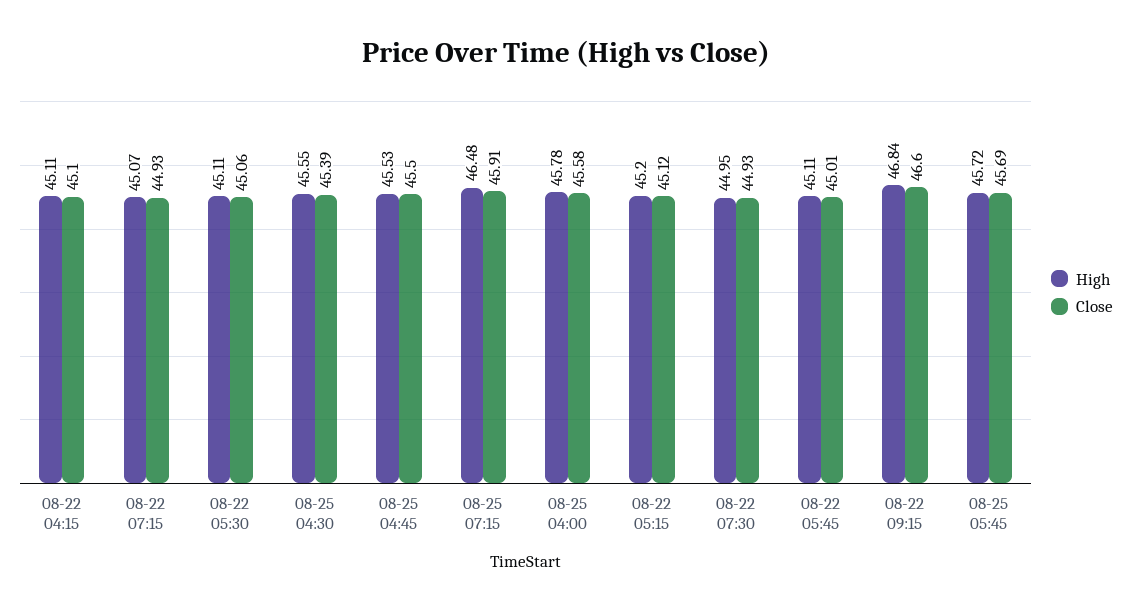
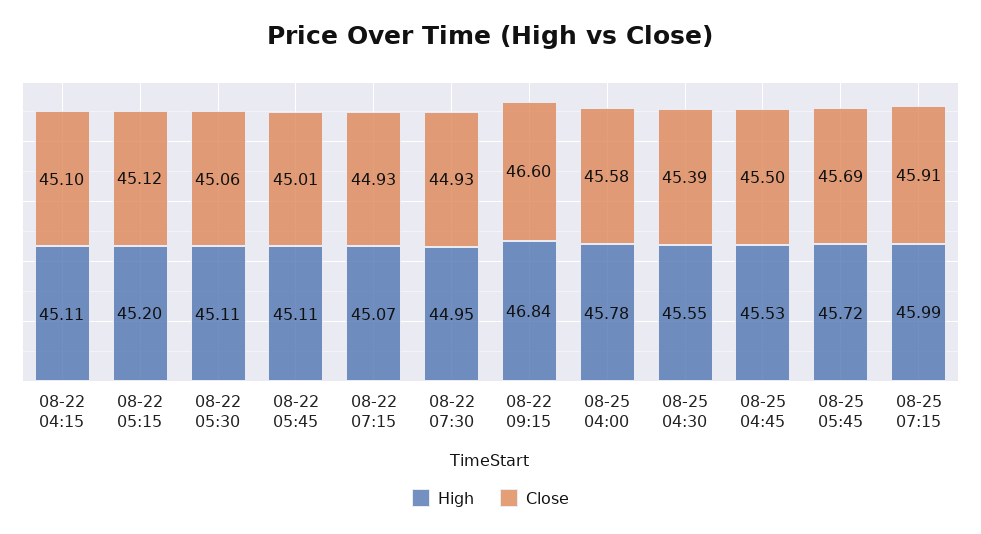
  {
    "High": {
      "08-22 04:15": 45.11,
      "08-22 07:15": 45.07,
      "08-22 05:30": 45.11,
      "08-25 04:30": 45.55,
      "08-25 04:45": 45.53,
-     "08-25 07:15": 46.48,
+     "08-25 07:15": 45.99,
      "08-25 04:00": 45.78,
      "08-22 05:15": 45.2,
      "08-22 07:30": 44.95,
      "08-22 05:45": 45.11,
      "08-22 09:15": 46.84,
      "08-25 05:45": 45.72
    },
    "Close": {
      "08-22 04:15": 45.1,
      "08-22 07:15": 44.93,
      "08-22 05:30": 45.06,
      "08-25 04:30": 45.39,
      "08-25 04:45": 45.5,
      "08-25 07:15": 45.91,
      "08-25 04:00": 45.58,
      "08-22 05:15": 45.12,
      "08-22 07:30": 44.93,
      "08-22 05:45": 45.01,
      "08-22 09:15": 46.6,
      "08-25 05:45": 45.69
    }
  }

